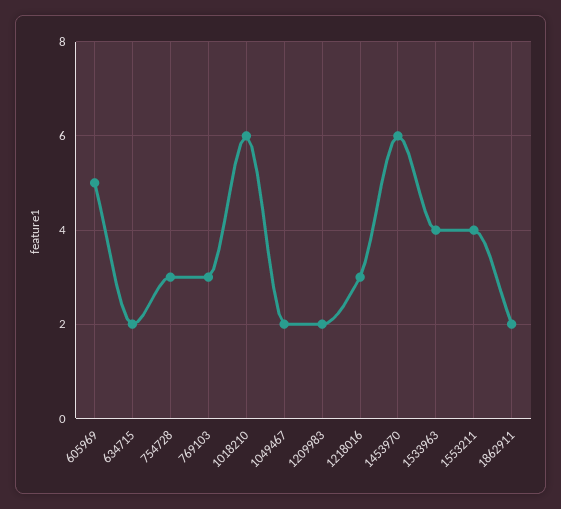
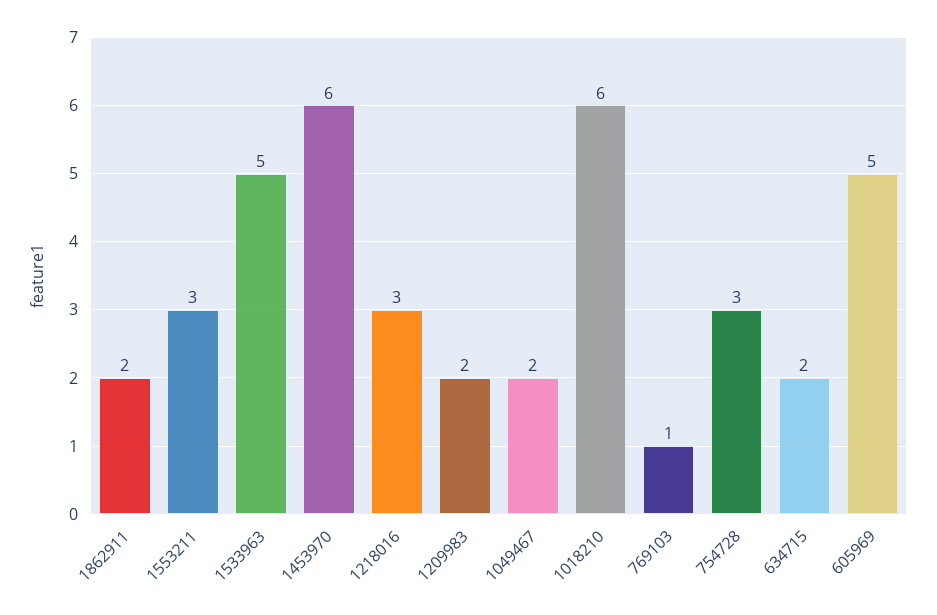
  {
    "605969": 5,
    "634715": 2,
    "754728": 3,
-   "769103": 3,
+   "769103": 1,
    "1018210": 6,
    "1049467": 2,
    "1209983": 2,
    "1218016": 3,
    "1453970": 6,
-   "1533963": 4,
+   "1533963": 5,
-   "1553211": 4,
+   "1553211": 3,
    "1862911": 2
  }

